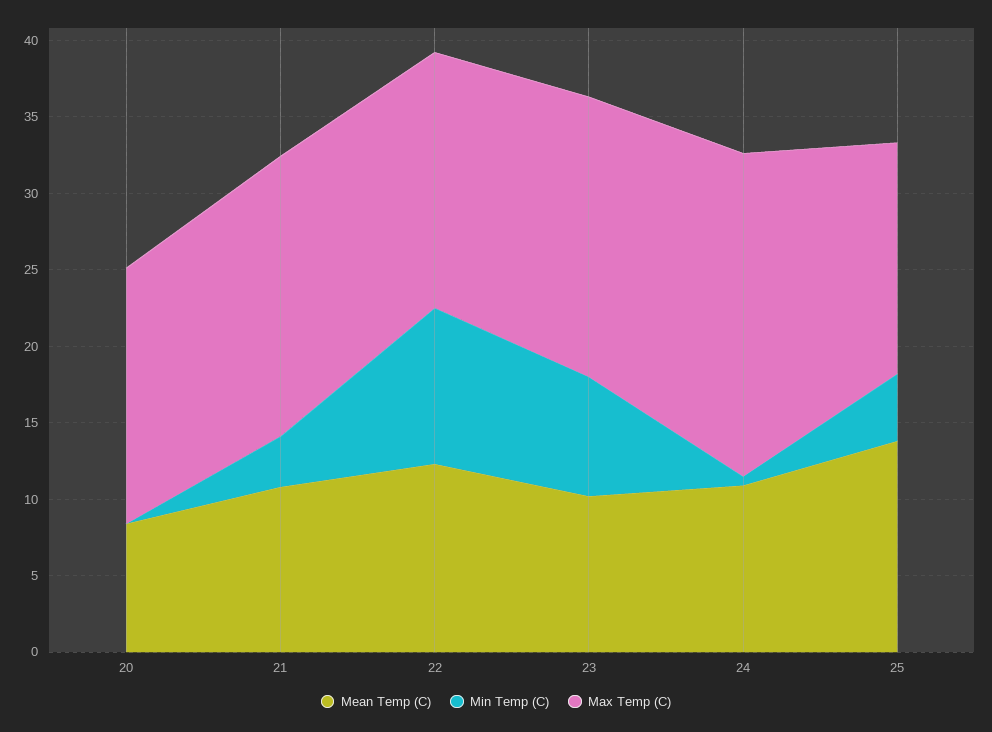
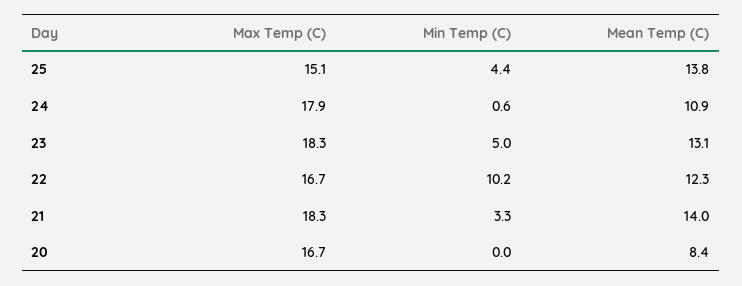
  {
    "Mean Temp (C)": {
      "20": 8.4,
-     "21": 11,
+     "21": 14,
      "22": 12.3,
-     "23": 10,
+     "23": 13.1,
      "24": 10.9,
      "25": 13.8
    },
    "Min Temp (C)": {
      "20": 0,
      "21": 3.3,
      "22": 10.2,
-     "23": 8,
+     "23": 5,
      "24": 0.6,
      "25": 4.4
    },
    "Max Temp (C)": {
      "20": 16.7,
      "21": 18.3,
      "22": 16.7,
      "23": 18.3,
-     "24": 21,
+     "24": 17.9,
      "25": 15.1
    }
  }

